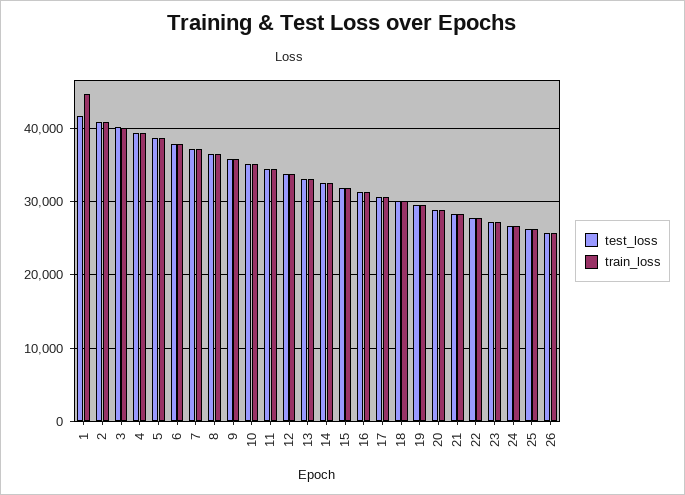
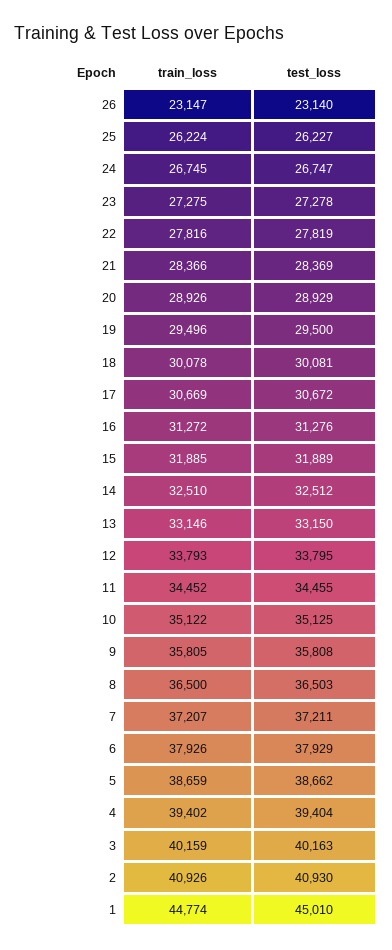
  {
    "test_loss": {
-     "1": 42000,
+     "1": 45010,
      "2": 40930,
      "3": 40163,
      "4": 39404,
      "5": 38662,
      "6": 37929,
      "7": 37211,
      "8": 36503,
      "9": 35808,
      "10": 35125,
      "11": 34455,
      "12": 33795,
      "13": 33150,
      "14": 32512,
      "15": 31889,
      "16": 31276,
      "17": 30672,
      "18": 30081,
      "19": 29500,
      "20": 28929,
      "21": 28369,
      "22": 27819,
      "23": 27278,
      "24": 26747,
      "25": 26227,
-     "26": 26000
+     "26": 23140
    },
    "train_loss": {
      "1": 44774,
      "2": 40926,
      "3": 40159,
      "4": 39402,
      "5": 38659,
      "6": 37926,
      "7": 37207,
      "8": 36500,
      "9": 35805,
      "10": 35122,
      "11": 34452,
      "12": 33793,
      "13": 33146,
      "14": 32510,
      "15": 31885,
      "16": 31272,
      "17": 30669,
      "18": 30078,
      "19": 29496,
      "20": 28926,
      "21": 28366,
      "22": 27816,
      "23": 27275,
      "24": 26745,
      "25": 26224,
-     "26": 26000
+     "26": 23147
    }
  }

